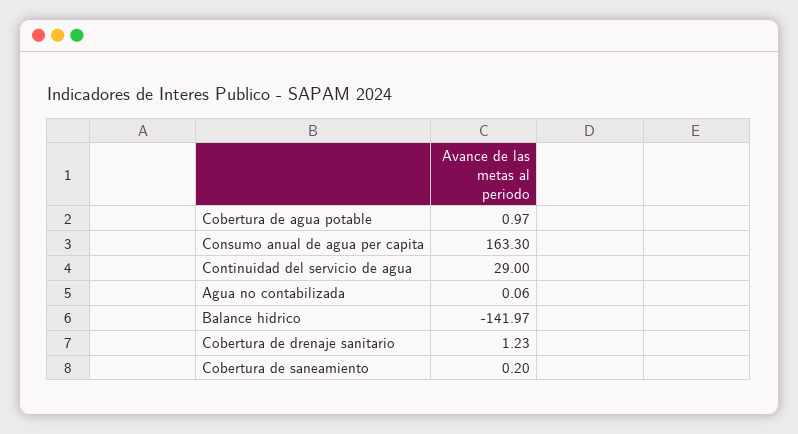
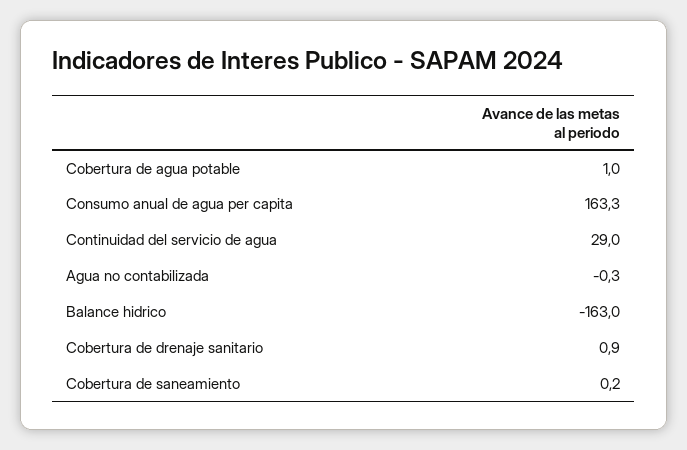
  {
    "Cobertura de agua potable": 0.97,
    "Consumo anual de agua per capita": 163.3,
    "Continuidad del servicio de agua": 29,
-   "Agua no contabilizada": 0.06,
+   "Agua no contabilizada": -0.3,
-   "Balance hidrico": -141.97,
+   "Balance hidrico": -163,
-   "Cobertura de drenaje sanitario": 1.23,
+   "Cobertura de drenaje sanitario": 0.9,
    "Cobertura de saneamiento": 0.2
  }

